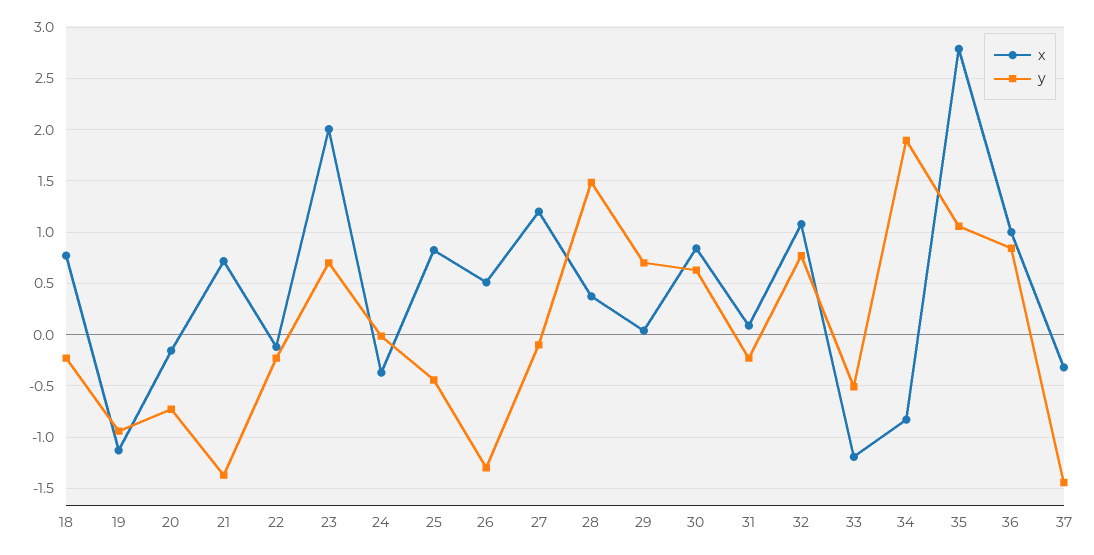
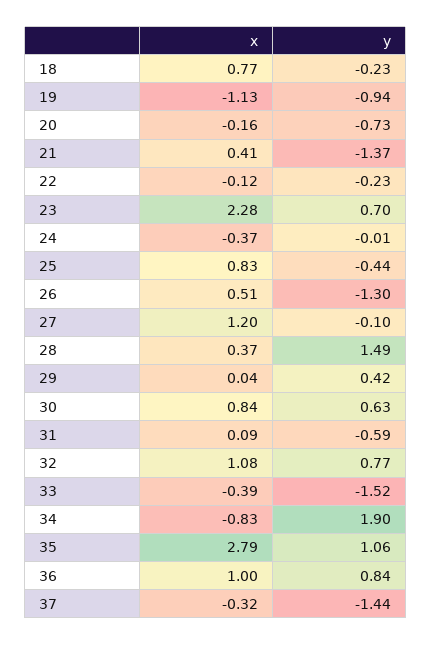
  {
    "x": {
      "18": 0.77,
      "19": -1.13,
      "20": -0.16,
-     "21": 0.7,
+     "21": 0.41,
      "22": -0.12,
-     "23": 2,
+     "23": 2.28,
      "24": -0.37,
      "25": 0.83,
      "26": 0.51,
      "27": 1.2,
      "28": 0.37,
      "29": 0.04,
      "30": 0.84,
      "31": 0.09,
      "32": 1.08,
-     "33": -1.2,
+     "33": -0.39,
      "34": -0.83,
      "35": 2.79,
      "36": 1,
      "37": -0.32
    },
    "y": {
      "18": -0.23,
      "19": -0.94,
      "20": -0.73,
      "21": -1.37,
      "22": -0.23,
      "23": 0.7,
      "24": -0.01,
      "25": -0.44,
      "26": -1.3,
      "27": -0.1,
      "28": 1.49,
-     "29": 0.7,
+     "29": 0.42,
      "30": 0.63,
-     "31": -0.2,
+     "31": -0.59,
      "32": 0.77,
-     "33": -0.5,
+     "33": -1.52,
      "34": 1.9,
      "35": 1.06,
      "36": 0.84,
      "37": -1.44
    }
  }

